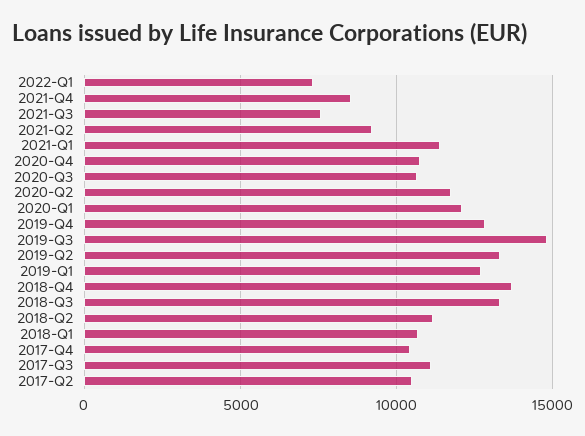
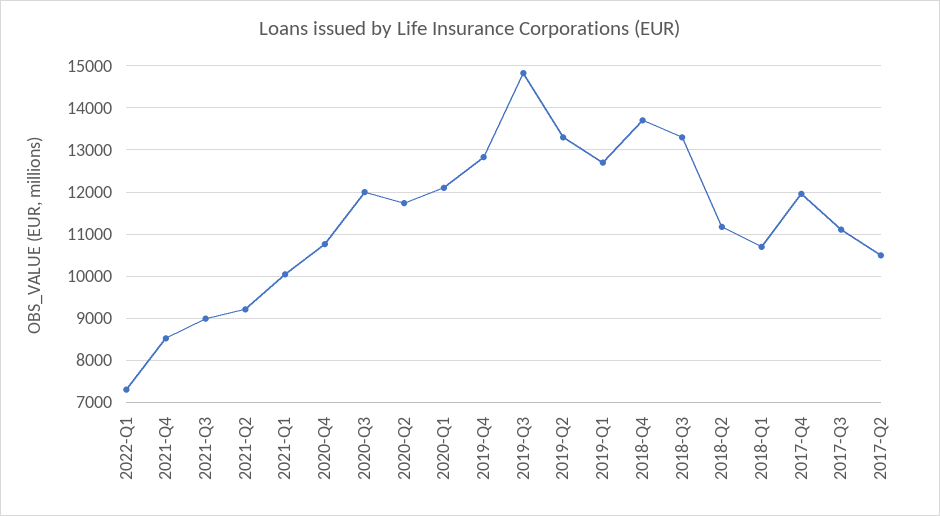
  {
    "2022-Q1": 7400,
    "2021-Q4": 8600,
-   "2021-Q3": 7500,
+   "2021-Q3": 9000,
    "2021-Q2": 9200,
-   "2021-Q1": 11500,
+   "2021-Q1": 10000,
    "2020-Q4": 10800,
-   "2020-Q3": 10500,
+   "2020-Q3": 12000,
    "2020-Q2": 11800,
    "2020-Q1": 12200,
    "2019-Q4": 12800,
    "2019-Q3": 14800,
    "2019-Q2": 13200,
    "2019-Q1": 12600,
    "2018-Q4": 13800,
    "2018-Q3": 13400,
    "2018-Q2": 11200,
    "2018-Q1": 10600,
-   "2017-Q4": 10500,
+   "2017-Q4": 12000,
    "2017-Q3": 11200,
    "2017-Q2": 10400
  }

